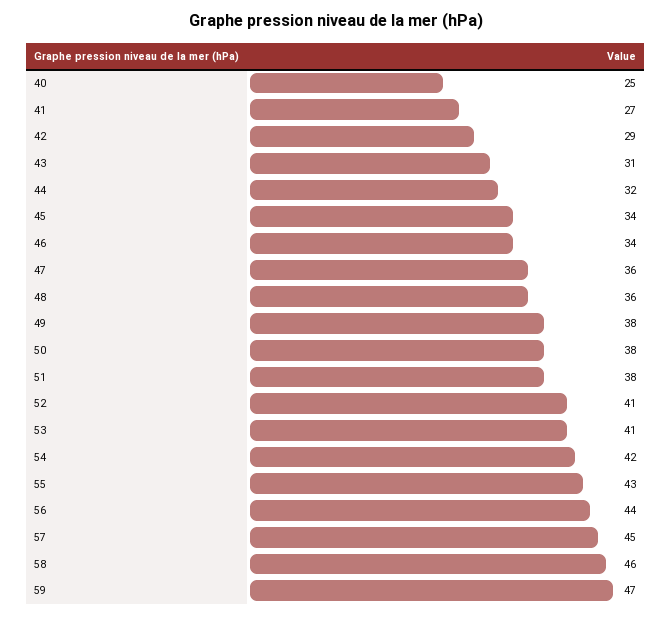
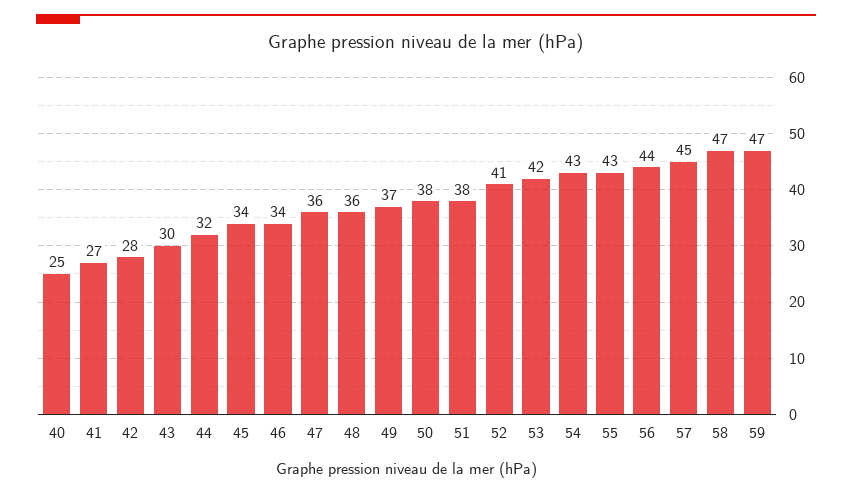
  {
    "40": 25,
    "41": 27,
-   "42": 29,
+   "42": 28,
-   "43": 31,
+   "43": 30,
    "44": 32,
    "45": 34,
    "46": 34,
    "47": 36,
    "48": 36,
-   "49": 38,
+   "49": 37,
    "50": 38,
    "51": 38,
    "52": 41,
-   "53": 41,
+   "53": 42,
-   "54": 42,
+   "54": 43,
    "55": 43,
    "56": 44,
    "57": 45,
-   "58": 46,
+   "58": 47,
    "59": 47
  }

